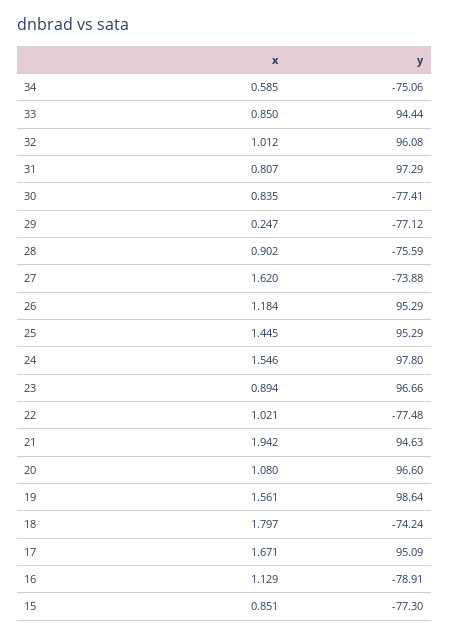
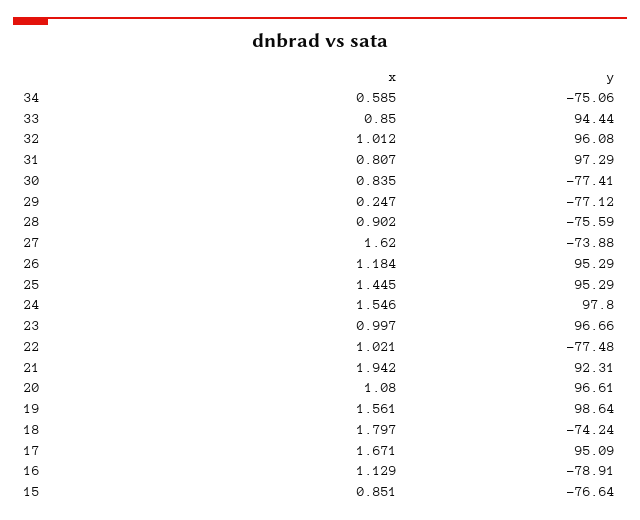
  {
    "x": {
      "34": 0.585,
      "33": 0.85,
      "32": 1.012,
      "31": 0.807,
      "30": 0.835,
      "29": 0.247,
      "28": 0.902,
      "27": 1.62,
      "26": 1.184,
      "25": 1.445,
      "24": 1.546,
-     "23": 0.894,
+     "23": 0.997,
      "22": 1.021,
      "21": 1.942,
      "20": 1.08,
      "19": 1.561,
      "18": 1.797,
      "17": 1.671,
      "16": 1.129,
      "15": 0.851
    },
    "y": {
      "34": -75.06,
      "33": 94.44,
      "32": 96.08,
      "31": 97.29,
      "30": -77.41,
      "29": -77.12,
      "28": -75.59,
      "27": -73.88,
      "26": 95.29,
      "25": 95.29,
      "24": 97.8,
      "23": 96.66,
      "22": -77.48,
-     "21": 94.63,
+     "21": 92.31,
-     "20": 96.6,
+     "20": 96.61,
      "19": 98.64,
      "18": -74.24,
      "17": 95.09,
      "16": -78.91,
-     "15": -77.3
+     "15": -76.64
    }
  }

